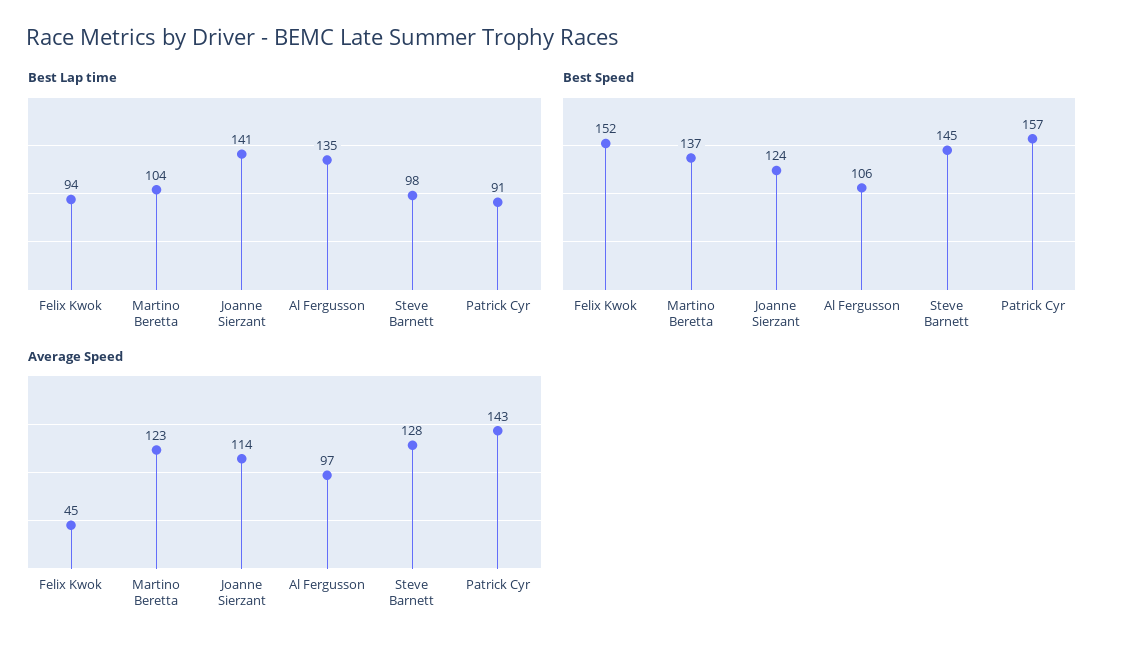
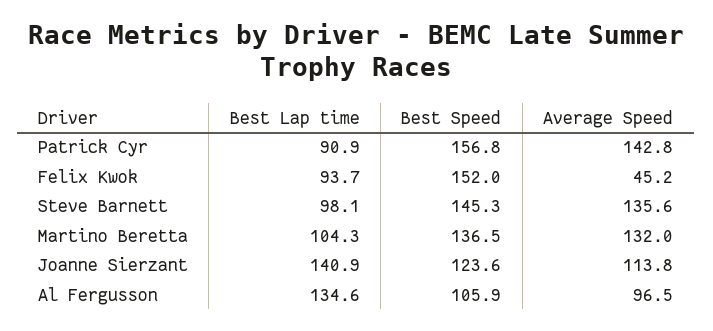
  {
    "Best Lap time": {
      "Felix Kwok": 93.7,
      "Martino Beretta": 104.3,
      "Joanne Sierzant": 140.9,
      "Al Fergusson": 134.6,
      "Steve Barnett": 98.1,
      "Patrick Cyr": 90.9
    },
    "Best Speed": {
      "Felix Kwok": 152,
      "Martino Beretta": 136.5,
      "Joanne Sierzant": 123.6,
      "Al Fergusson": 105.9,
      "Steve Barnett": 145.3,
      "Patrick Cyr": 156.8
    },
    "Average Speed": {
      "Felix Kwok": 45.2,
-     "Martino Beretta": 123,
+     "Martino Beretta": 132,
      "Joanne Sierzant": 113.8,
      "Al Fergusson": 96.5,
-     "Steve Barnett": 128,
+     "Steve Barnett": 135.6,
      "Patrick Cyr": 142.8
    }
  }

